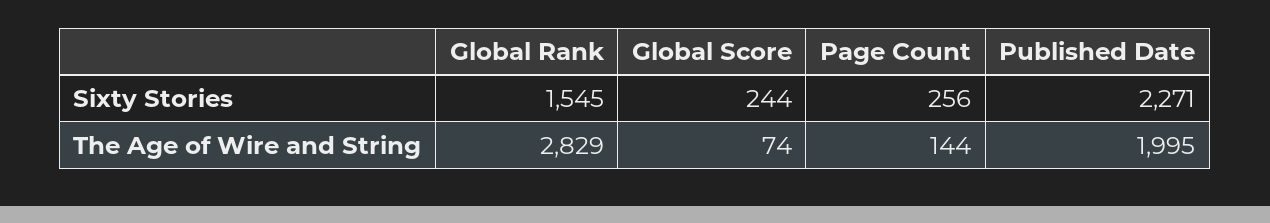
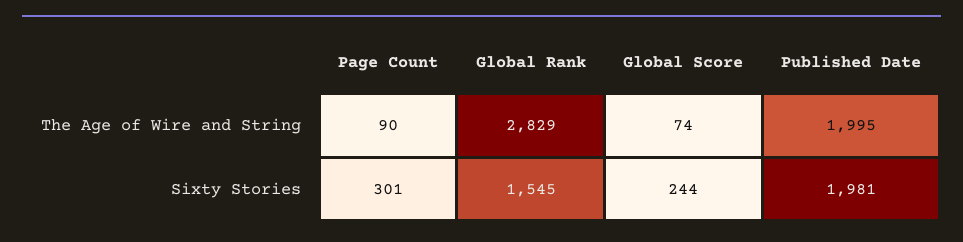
  {
    "Global Rank": {
      "Sixty Stories": 1545,
      "The Age of Wire and String": 2829
    },
    "Global Score": {
      "Sixty Stories": 244,
      "The Age of Wire and String": 74
    },
    "Page Count": {
-     "Sixty Stories": 256,
+     "Sixty Stories": 301,
-     "The Age of Wire and String": 144
+     "The Age of Wire and String": 90
    },
    "Published Date": {
-     "Sixty Stories": 2271,
+     "Sixty Stories": 1981,
      "The Age of Wire and String": 1995
    }
  }

